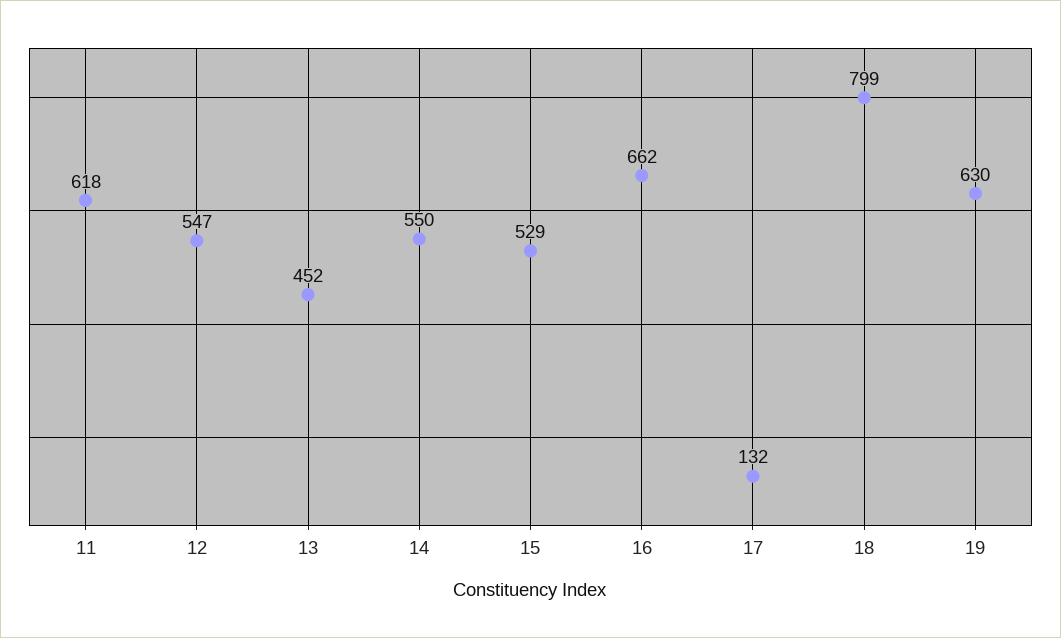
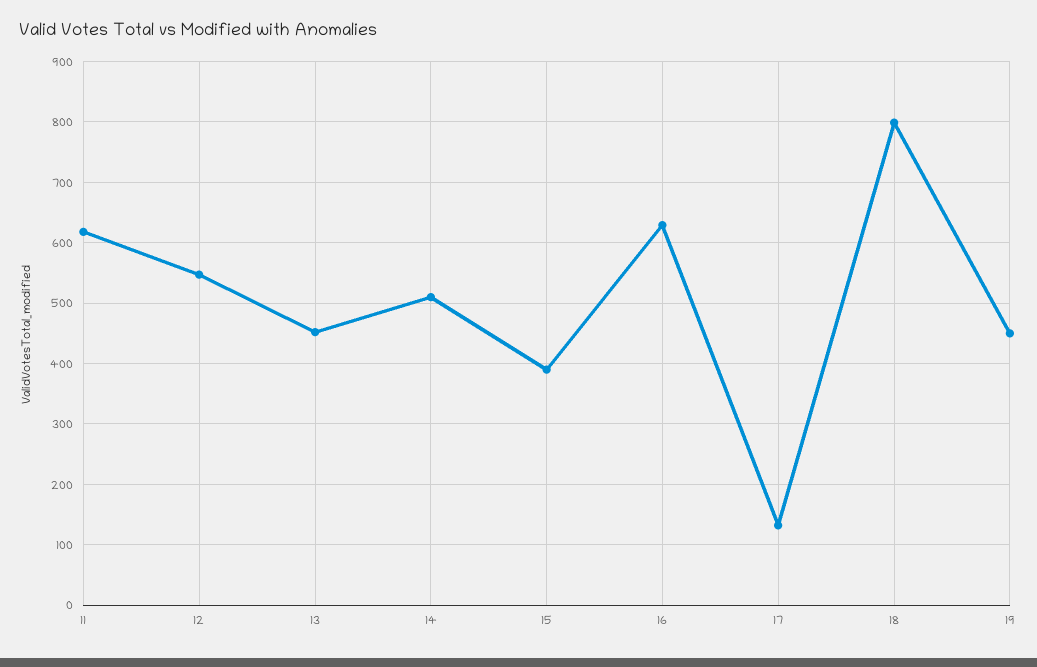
  {
    "11": 618,
    "12": 547,
    "13": 452,
-   "14": 550,
+   "14": 510,
-   "15": 529,
+   "15": 390,
-   "16": 662,
+   "16": 630,
    "17": 132,
    "18": 799,
-   "19": 630
+   "19": 450
  }

